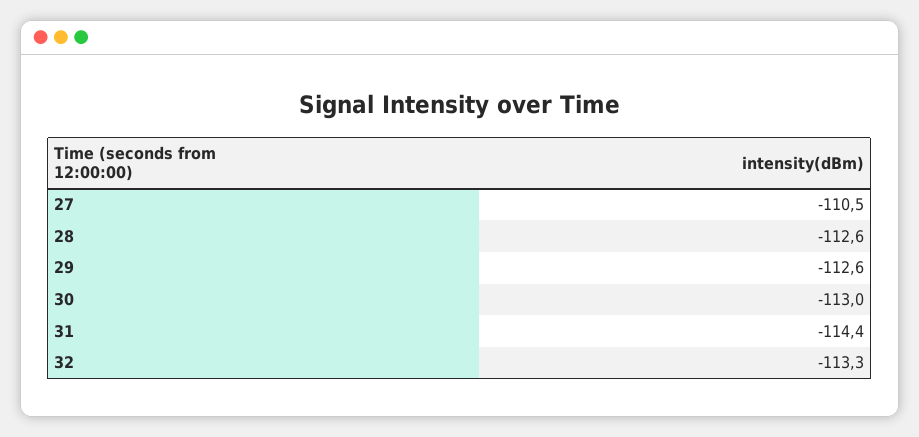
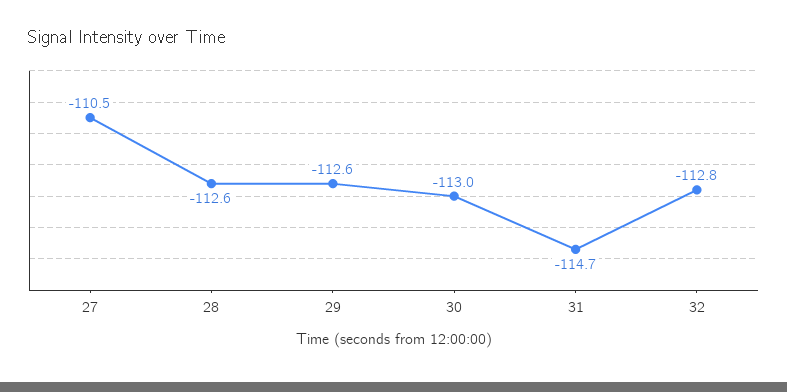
  {
    "27": -110.5,
    "28": -112.6,
    "29": -112.6,
    "30": -113,
-   "31": -114.4,
+   "31": -114.7,
-   "32": -113.3
+   "32": -112.8
  }

